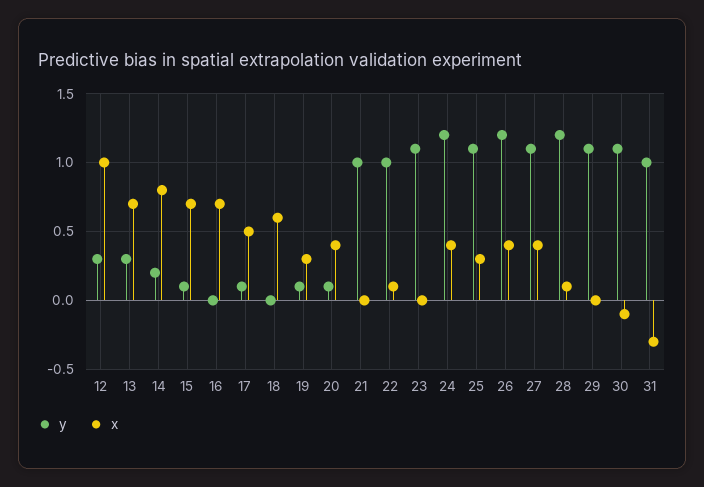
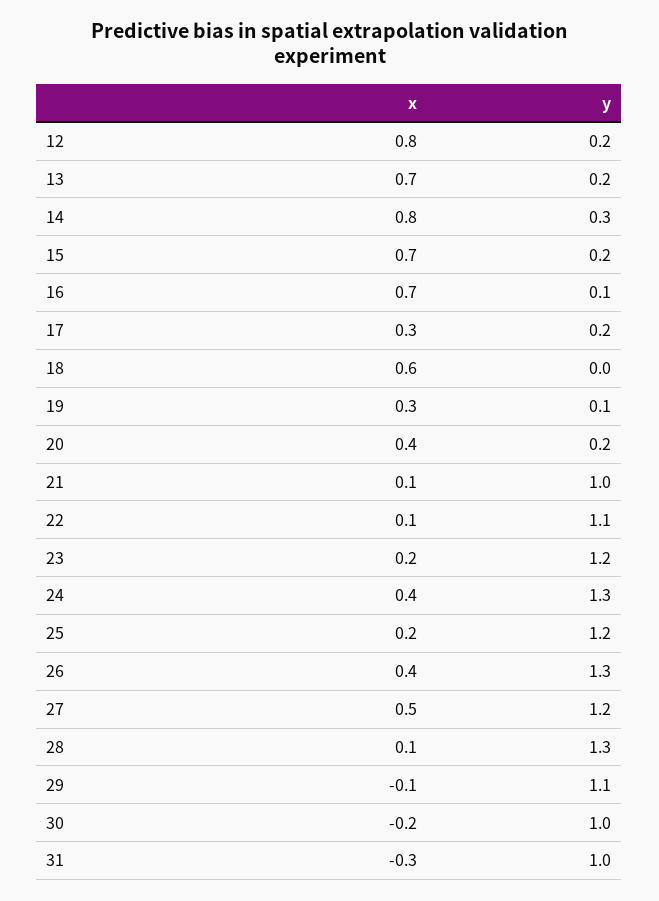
  {
    "y": {
-     "12": 0.3,
+     "12": 0.2,
-     "13": 0.3,
+     "13": 0.2,
-     "14": 0.2,
+     "14": 0.3,
-     "15": 0.1,
+     "15": 0.2,
-     "16": 0,
+     "16": 0.1,
-     "17": 0.1,
+     "17": 0.2,
      "18": 0,
      "19": 0.1,
-     "20": 0.1,
+     "20": 0.2,
      "21": 1,
-     "22": 1,
+     "22": 1.1,
-     "23": 1.1,
+     "23": 1.2,
-     "24": 1.2,
+     "24": 1.3,
-     "25": 1.1,
+     "25": 1.2,
-     "26": 1.2,
+     "26": 1.3,
-     "27": 1.1,
+     "27": 1.2,
-     "28": 1.2,
+     "28": 1.3,
      "29": 1.1,
-     "30": 1.1,
+     "30": 1,
      "31": 1
    },
    "x": {
-     "12": 1,
+     "12": 0.8,
      "13": 0.7,
      "14": 0.8,
      "15": 0.7,
      "16": 0.7,
-     "17": 0.5,
+     "17": 0.3,
      "18": 0.6,
      "19": 0.3,
      "20": 0.4,
-     "21": 0,
+     "21": 0.1,
      "22": 0.1,
-     "23": 0,
+     "23": 0.2,
      "24": 0.4,
-     "25": 0.3,
+     "25": 0.2,
      "26": 0.4,
-     "27": 0.4,
+     "27": 0.5,
      "28": 0.1,
-     "29": 0,
+     "29": -0.1,
-     "30": -0.1,
+     "30": -0.2,
      "31": -0.3
    }
  }

